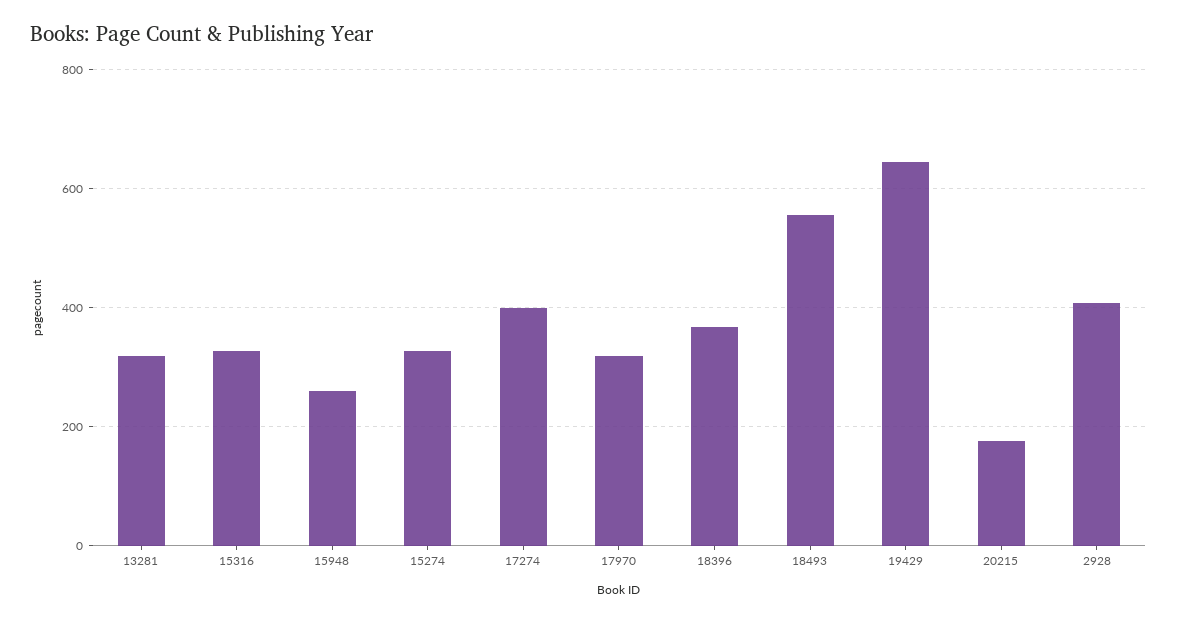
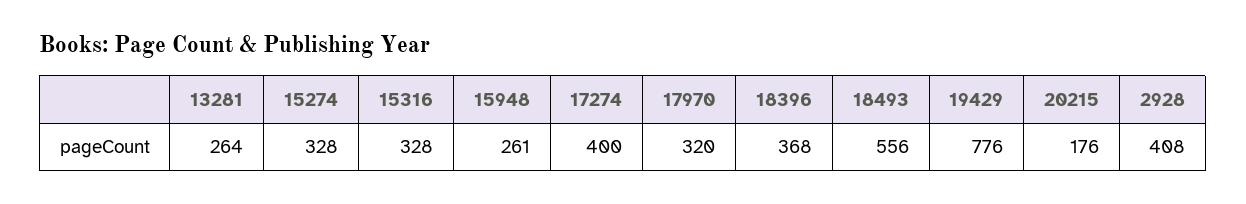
  {
-   "13281": 320,
+   "13281": 264,
    "15316": 328,
    "15948": 261,
    "15274": 328,
    "17274": 400,
    "17970": 320,
    "18396": 368,
    "18493": 556,
-   "19429": 640,
+   "19429": 776,
    "20215": 176,
    "2928": 408
  }

